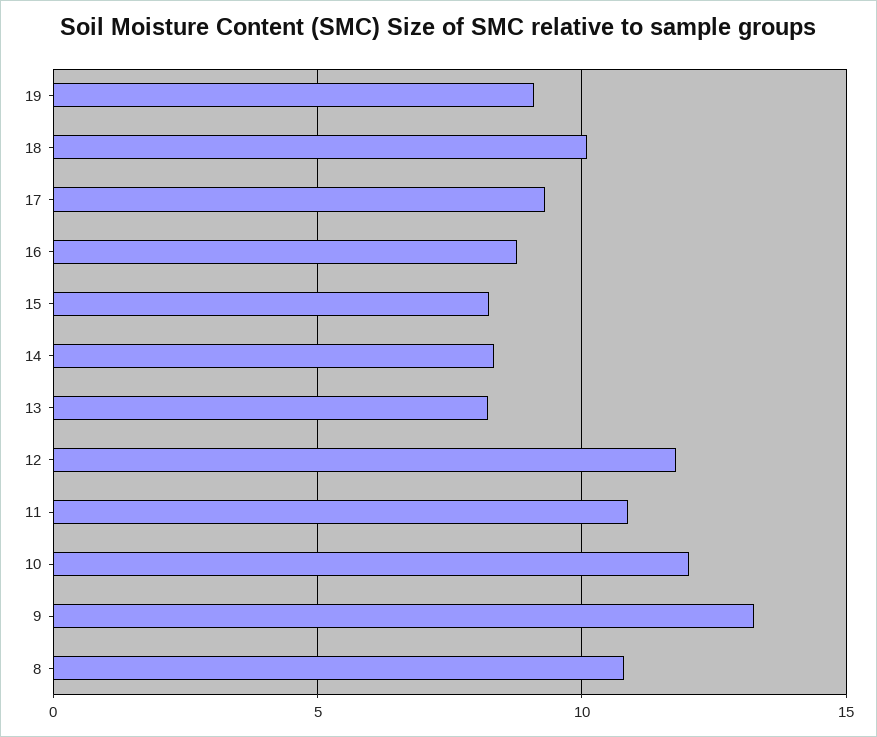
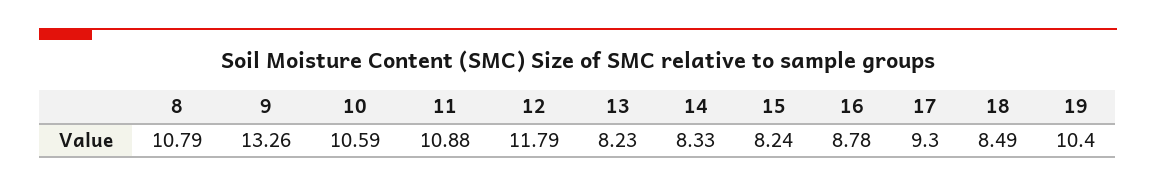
  {
-   "19": 9,
+   "19": 10.4,
-   "18": 10,
+   "18": 8.49,
    "17": 9.3,
    "16": 8.78,
    "15": 8.24,
    "14": 8.33,
    "13": 8.23,
    "12": 11.79,
    "11": 10.88,
-   "10": 12,
+   "10": 10.59,
    "9": 13.26,
    "8": 10.79
  }

